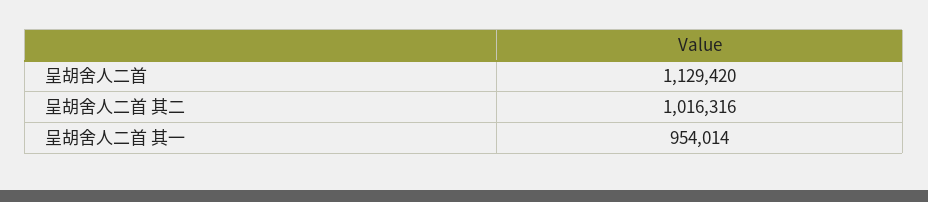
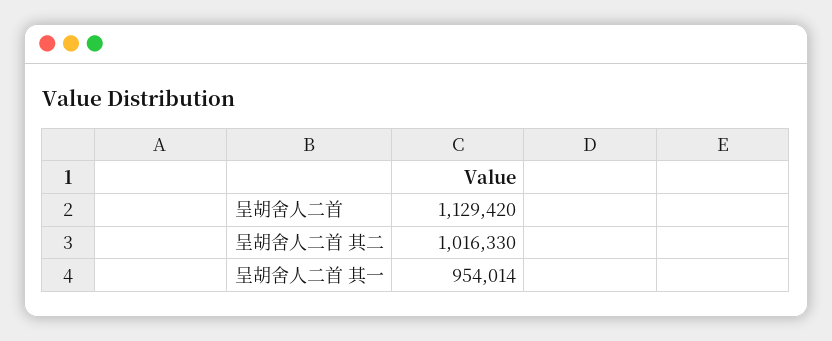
  {
    "呈胡舍人二首": 1129420,
-   "呈胡舍人二首 其二": 1016316,
+   "呈胡舍人二首 其二": 1016330,
    "呈胡舍人二首 其一": 954014
  }

